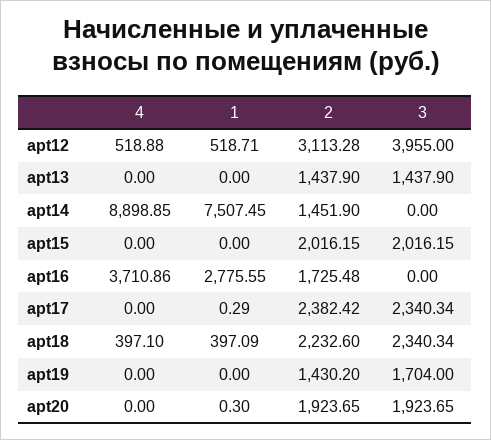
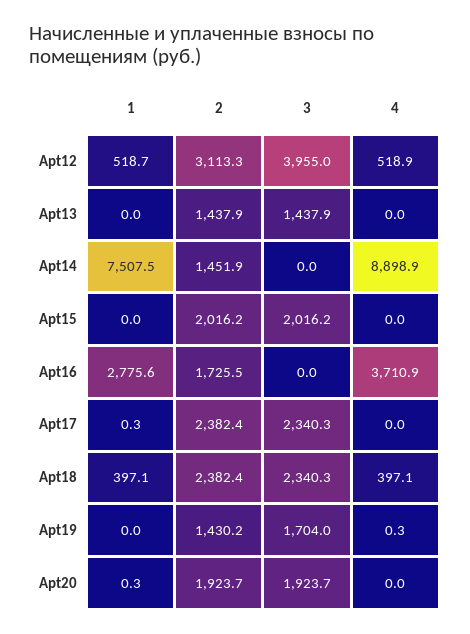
  {
    "4": {
      "apt12": 518.88,
      "apt13": 0,
      "apt14": 8898.85,
      "apt15": 0,
      "apt16": 3710.86,
      "apt17": 0,
      "apt18": 397.1,
-     "apt19": 0,
+     "apt19": 0.3,
      "apt20": 0
    },
    "1": {
      "apt12": 518.71,
      "apt13": 0,
      "apt14": 7507.45,
      "apt15": 0,
      "apt16": 2775.55,
      "apt17": 0.29,
      "apt18": 397.09,
      "apt19": 0,
      "apt20": 0.3
    },
    "2": {
      "apt12": 3113.28,
      "apt13": 1437.9,
      "apt14": 1451.9,
      "apt15": 2016.15,
      "apt16": 1725.48,
      "apt17": 2382.42,
-     "apt18": 2232.6,
+     "apt18": 2382.4,
      "apt19": 1430.2,
      "apt20": 1923.65
    },
    "3": {
      "apt12": 3955,
      "apt13": 1437.9,
      "apt14": 0,
      "apt15": 2016.15,
      "apt16": 0,
      "apt17": 2340.34,
      "apt18": 2340.34,
      "apt19": 1704,
      "apt20": 1923.65
    }
  }

